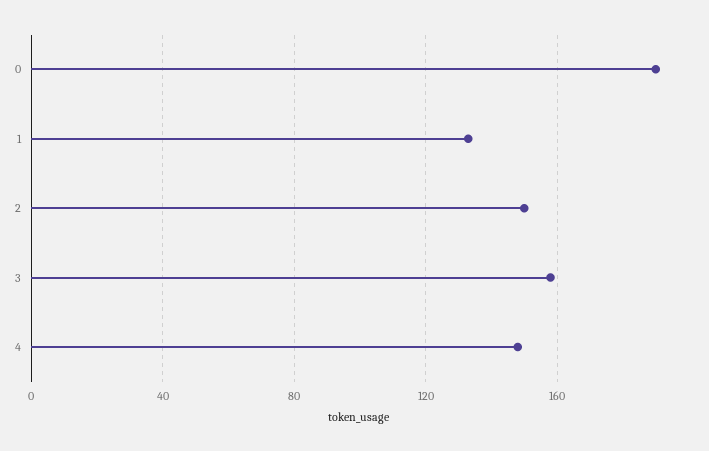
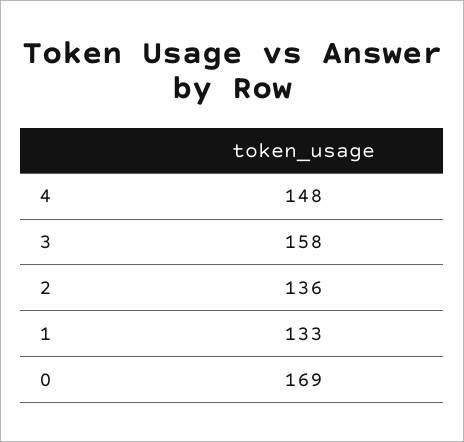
  {
-   "0": 190,
+   "0": 169,
    "1": 133,
-   "2": 150,
+   "2": 136,
    "3": 158,
    "4": 148
  }

